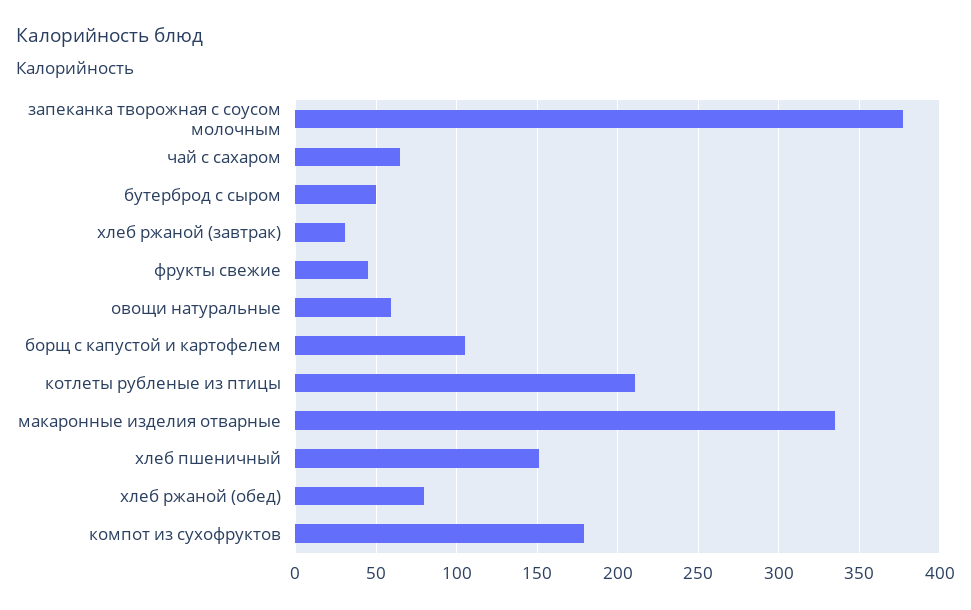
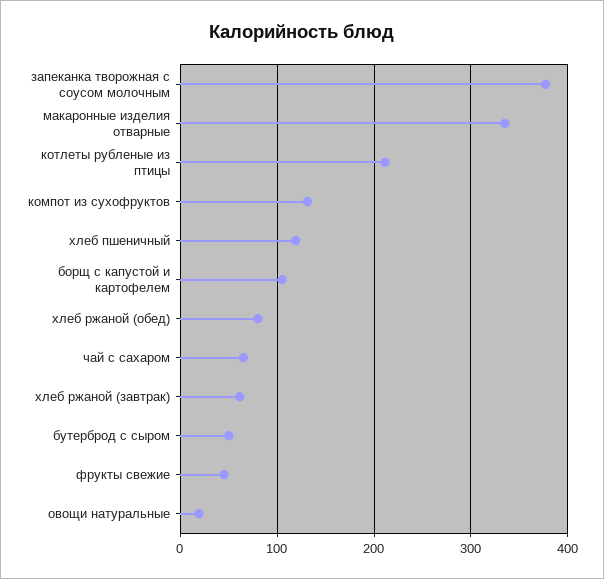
  {
    "запеканка творожная с соусом молочным": 375,
    "чай с сахаром": 65,
    "бутерброд с сыром": 50,
-   "хлеб ржаной (завтрак)": 30,
+   "хлеб ржаной (завтрак)": 60,
    "фрукты свежие": 45,
-   "овощи натуральные": 60,
+   "овощи натуральные": 20,
    "борщ с капустой и картофелем": 105,
    "котлеты рубленые из птицы": 210,
    "макаронные изделия отварные": 335,
-   "хлеб пшеничный": 150,
+   "хлеб пшеничный": 120,
    "хлеб ржаной (обед)": 80,
-   "компот из сухофруктов": 180
+   "компот из сухофруктов": 130
  }

